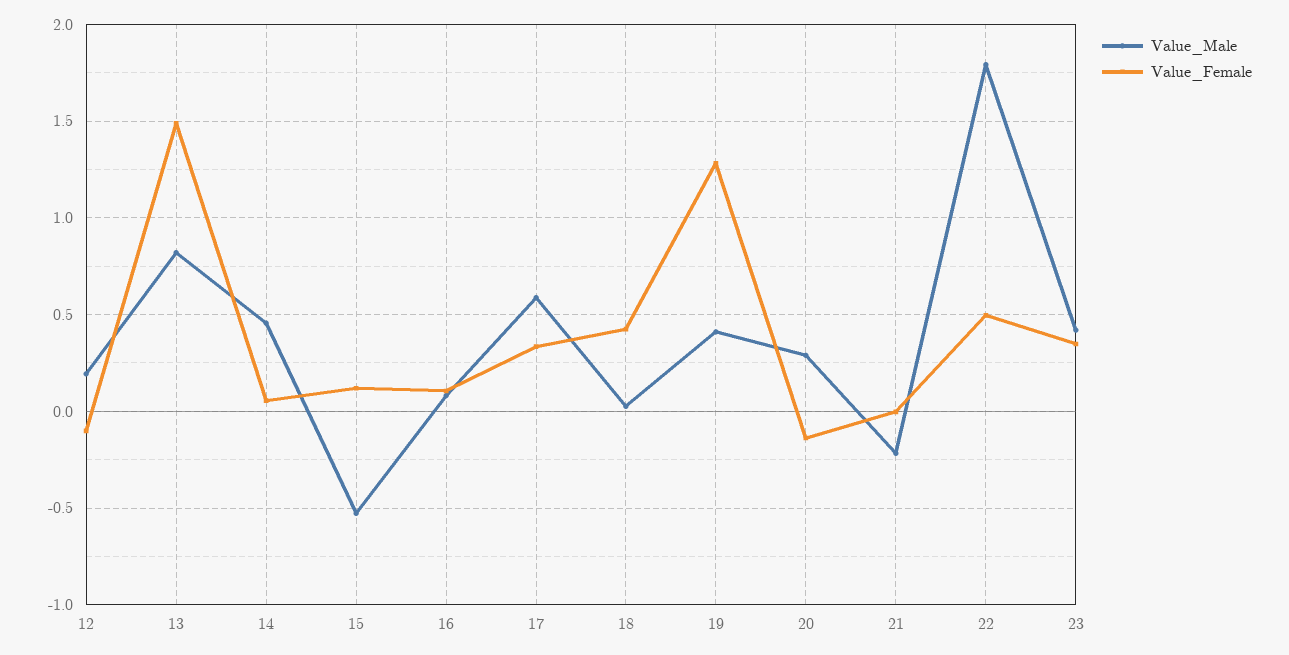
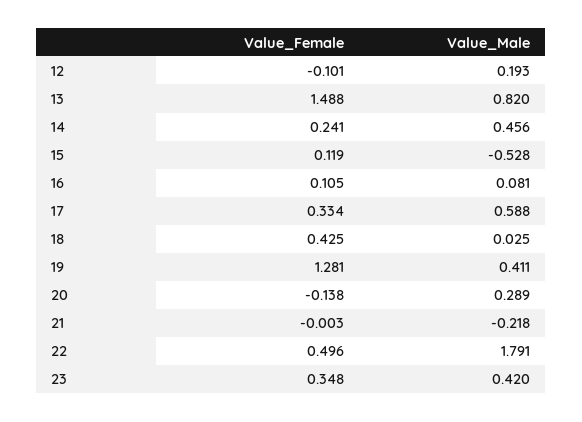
  {
    "Value_Male": {
      "12": 0.193,
      "13": 0.82,
      "14": 0.456,
      "15": -0.528,
      "16": 0.081,
      "17": 0.588,
      "18": 0.025,
      "19": 0.411,
      "20": 0.289,
      "21": -0.218,
      "22": 1.791,
      "23": 0.42
    },
    "Value_Female": {
      "12": -0.101,
      "13": 1.488,
-     "14": 0.05,
+     "14": 0.241,
      "15": 0.119,
      "16": 0.105,
      "17": 0.334,
      "18": 0.425,
      "19": 1.281,
      "20": -0.138,
      "21": -0.003,
      "22": 0.496,
      "23": 0.348
    }
  }

